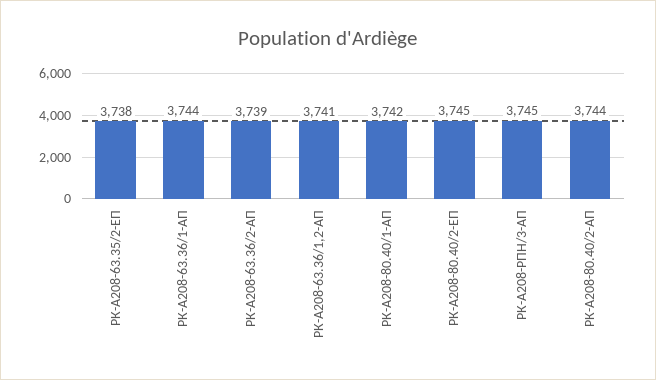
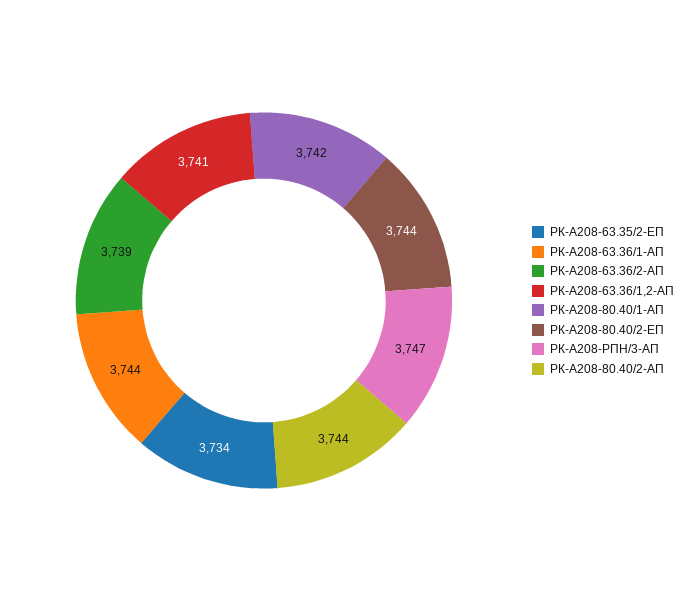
  {
-   "РК-А208-63.35/2-ЕП": 3738,
+   "РК-А208-63.35/2-ЕП": 3734,
    "РК-А208-63.36/1-АП": 3744,
    "РК-А208-63.36/2-АП": 3739,
    "РК-А208-63.36/1,2-АП": 3741,
    "РК-А208-80.40/1-АП": 3742,
-   "РК-А208-80.40/2-ЕП": 3745,
+   "РК-А208-80.40/2-ЕП": 3744,
-   "РК-А208-РПН/3-АП": 3745,
+   "РК-А208-РПН/3-АП": 3747,
    "РК-А208-80.40/2-АП": 3744
  }

